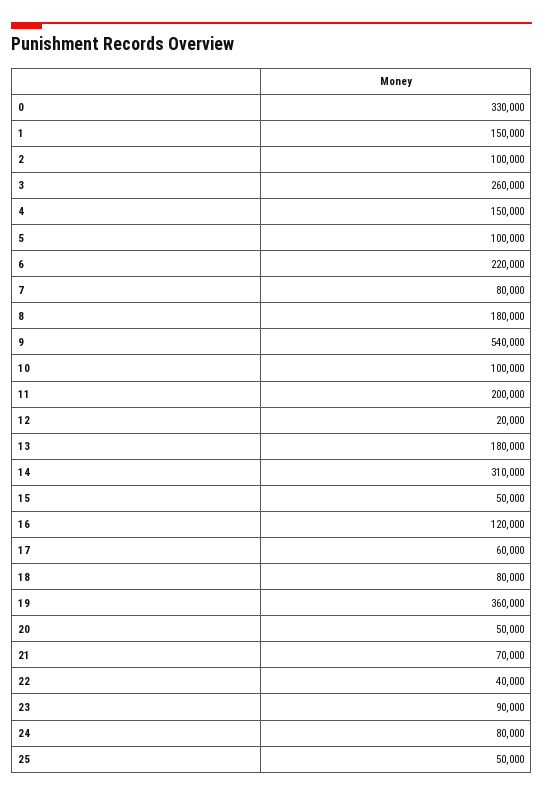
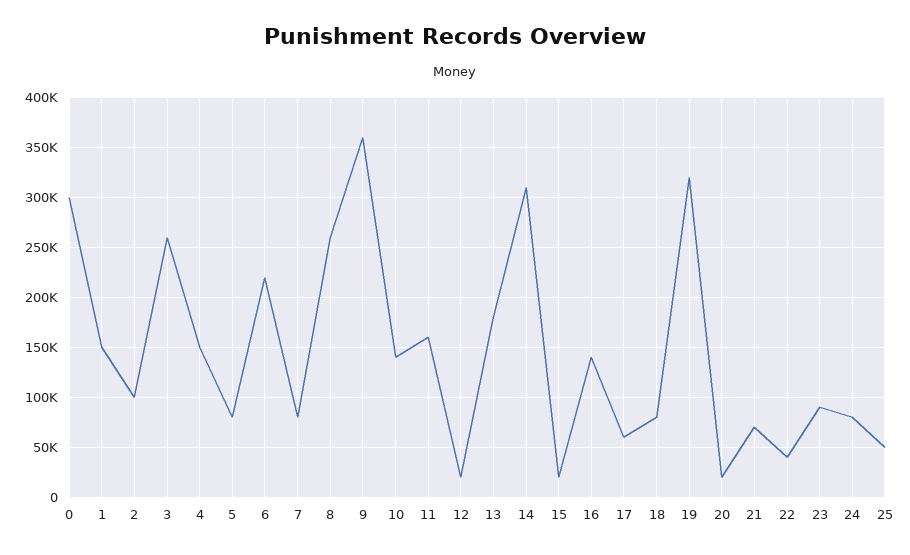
  {
-   "0": 330000,
+   "0": 300000,
    "1": 150000,
    "2": 100000,
    "3": 260000,
    "4": 150000,
-   "5": 100000,
+   "5": 80000,
    "6": 220000,
    "7": 80000,
-   "8": 180000,
+   "8": 260000,
-   "9": 540000,
+   "9": 360000,
-   "10": 100000,
+   "10": 140000,
-   "11": 200000,
+   "11": 160000,
    "12": 20000,
    "13": 180000,
    "14": 310000,
-   "15": 50000,
+   "15": 20000,
-   "16": 120000,
+   "16": 140000,
    "17": 60000,
    "18": 80000,
-   "19": 360000,
+   "19": 320000,
-   "20": 50000,
+   "20": 20000,
    "21": 70000,
    "22": 40000,
    "23": 90000,
    "24": 80000,
    "25": 50000
  }

